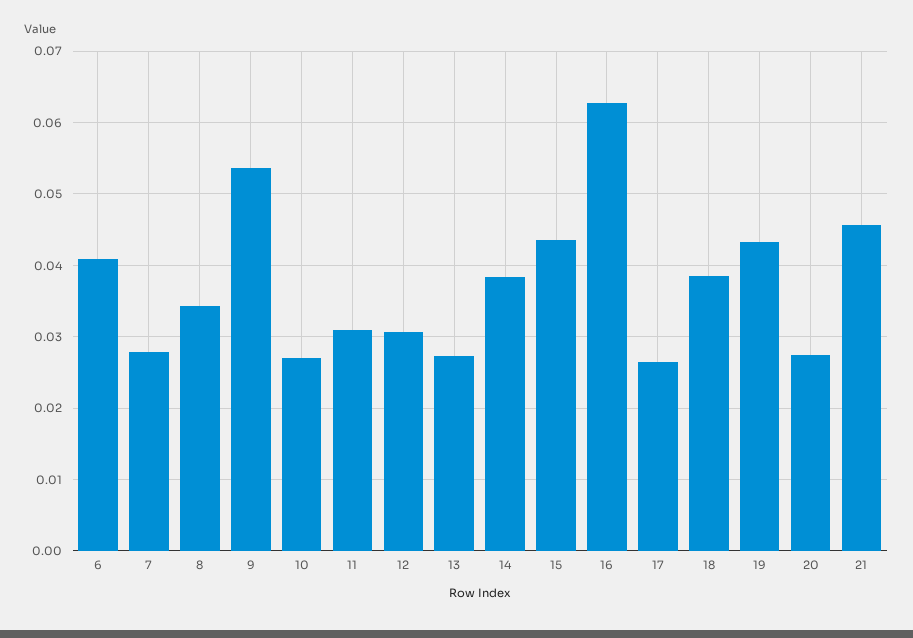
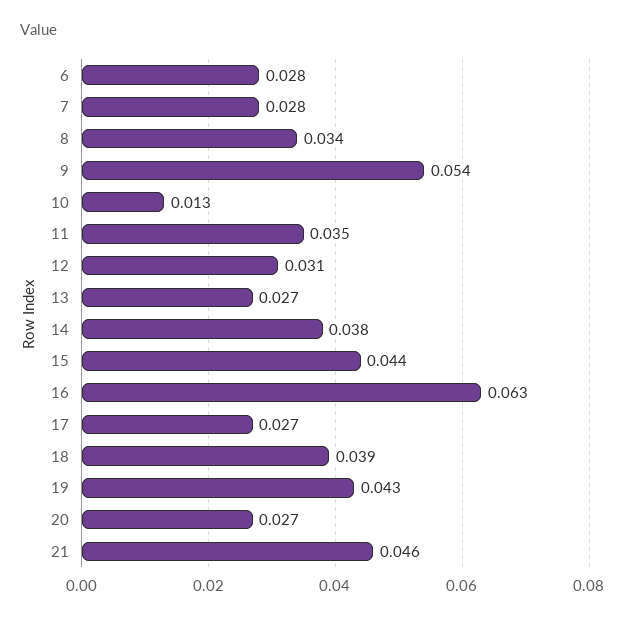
  {
-   "6": 0.041,
+   "6": 0.028,
    "7": 0.028,
    "8": 0.034,
    "9": 0.054,
-   "10": 0.027,
+   "10": 0.013,
-   "11": 0.031,
+   "11": 0.035,
    "12": 0.031,
    "13": 0.027,
    "14": 0.038,
    "15": 0.044,
    "16": 0.063,
    "17": 0.027,
    "18": 0.039,
    "19": 0.043,
    "20": 0.027,
    "21": 0.046
  }

